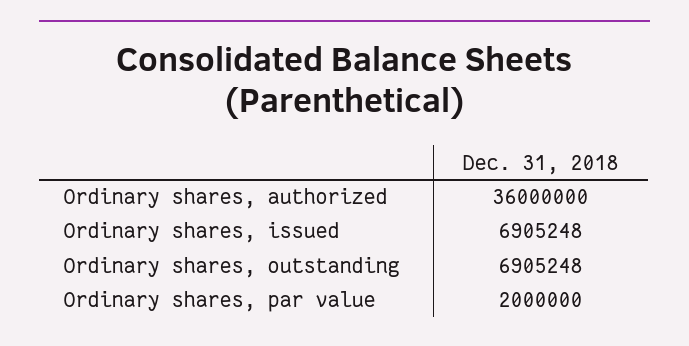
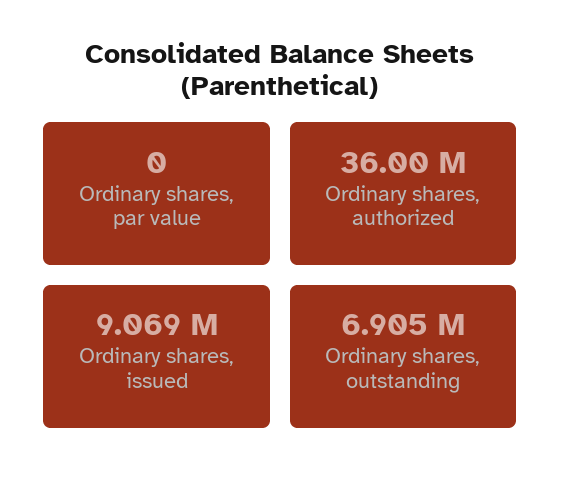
  {
    "Ordinary shares, authorized": 36000000,
-   "Ordinary shares, issued": 6905248,
+   "Ordinary shares, issued": 9069000,
    "Ordinary shares, outstanding": 6905248,
-   "Ordinary shares, par value": 2000000
+   "Ordinary shares, par value": 0
  }

